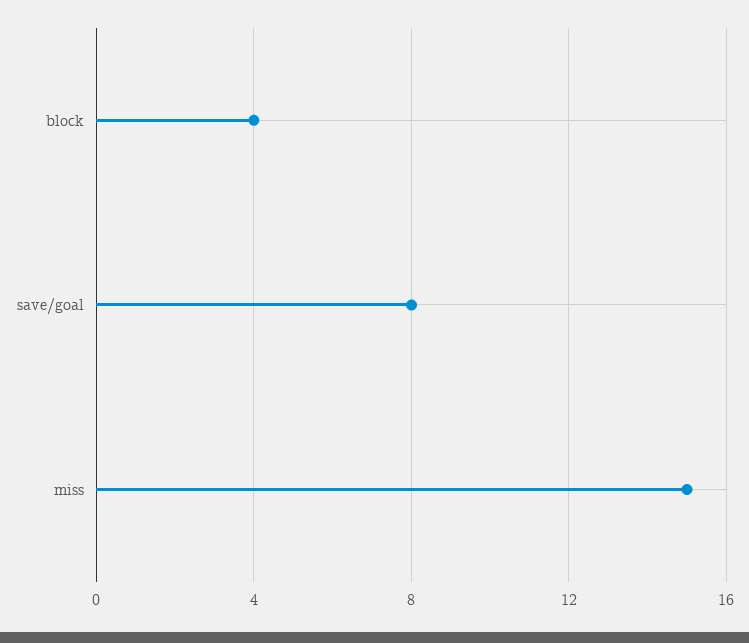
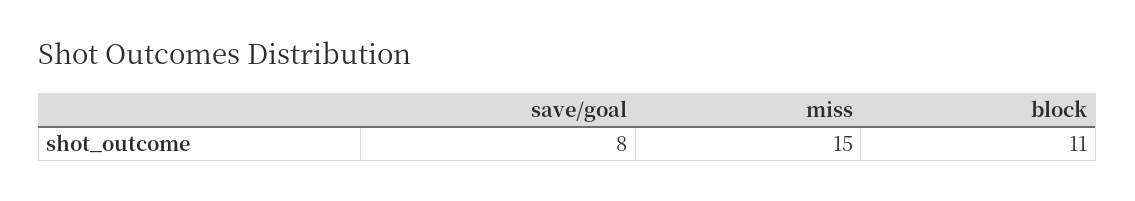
  {
-   "block": 4,
+   "block": 11,
    "save/goal": 8,
    "miss": 15
  }

